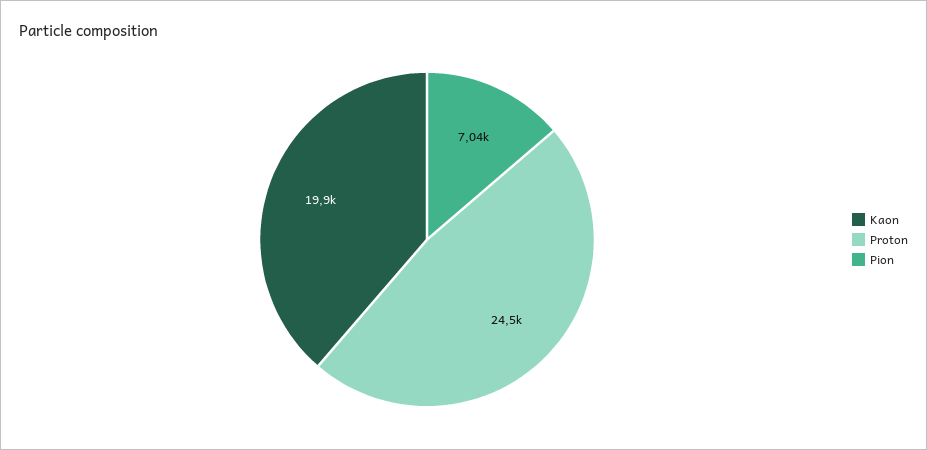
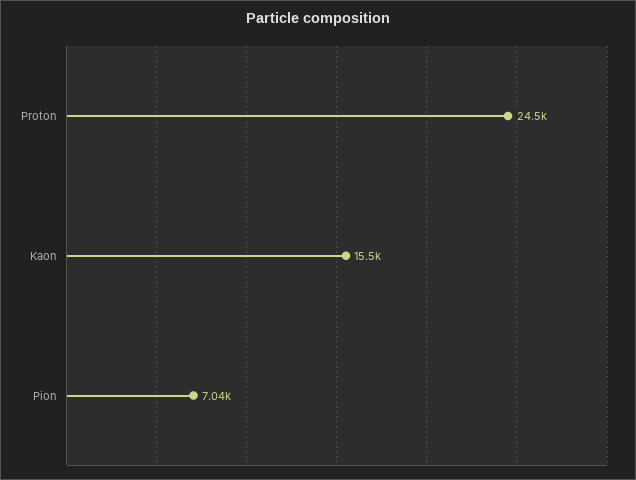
  {
-   "Kaon": 19900,
+   "Kaon": 15500,
    "Proton": 24500,
    "Pion": 7040
  }

